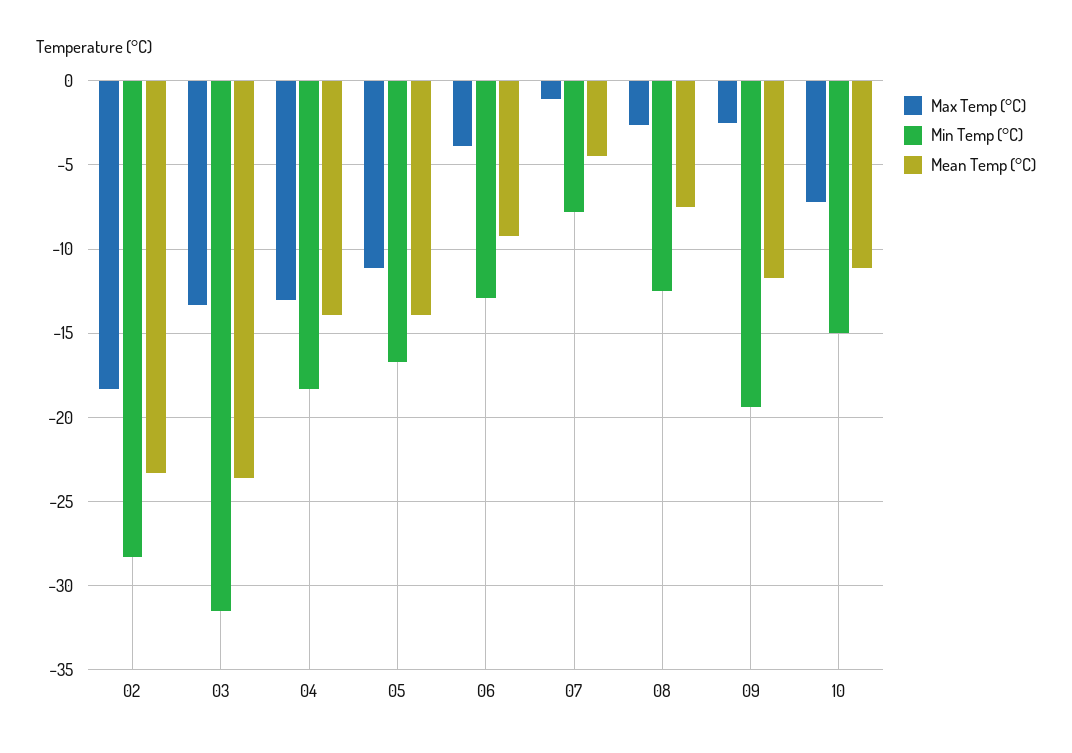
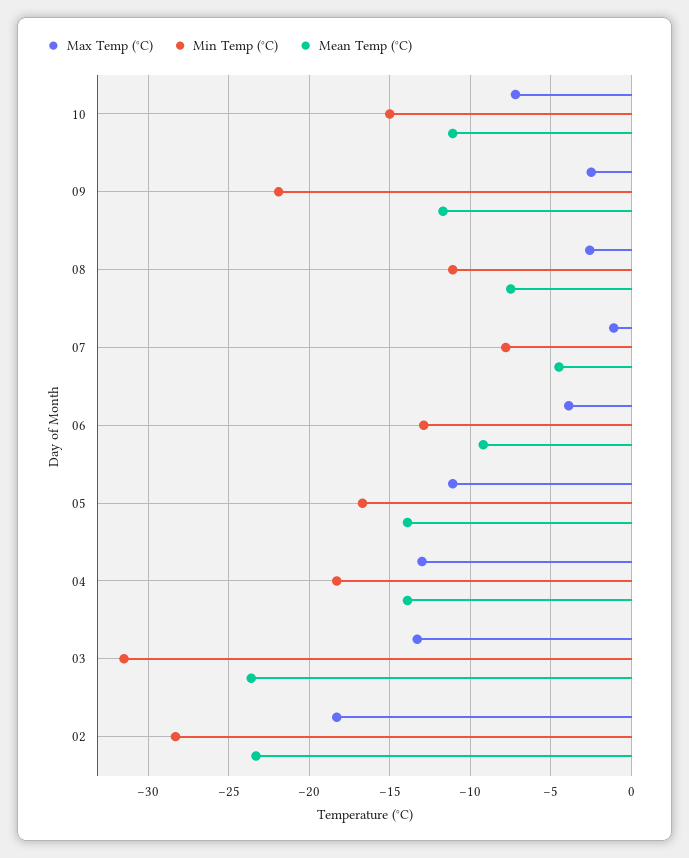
  {
    "Max Temp (°C)": {
      "02": -18.5,
      "03": -13.5,
      "04": -13,
      "05": -11,
      "06": -4,
      "07": -1,
      "08": -2.5,
      "09": -2.5,
      "10": -7
    },
    "Min Temp (°C)": {
      "02": -28.5,
      "03": -31.5,
      "04": -18.5,
      "05": -16.5,
      "06": -13,
      "07": -8,
-     "08": -12.5,
+     "08": -11,
-     "09": -19.5,
+     "09": -22,
      "10": -15
    },
    "Mean Temp (°C)": {
      "02": -23.5,
      "03": -23.5,
      "04": -14,
      "05": -14,
      "06": -9,
      "07": -4.5,
      "08": -7.5,
      "09": -11.5,
      "10": -11
    }
  }

